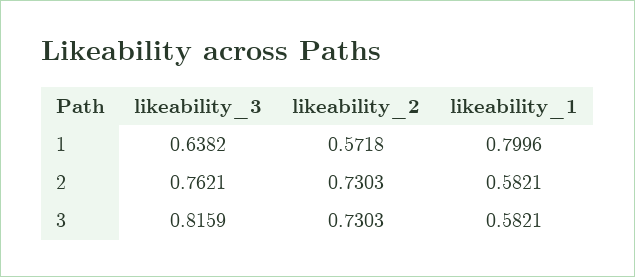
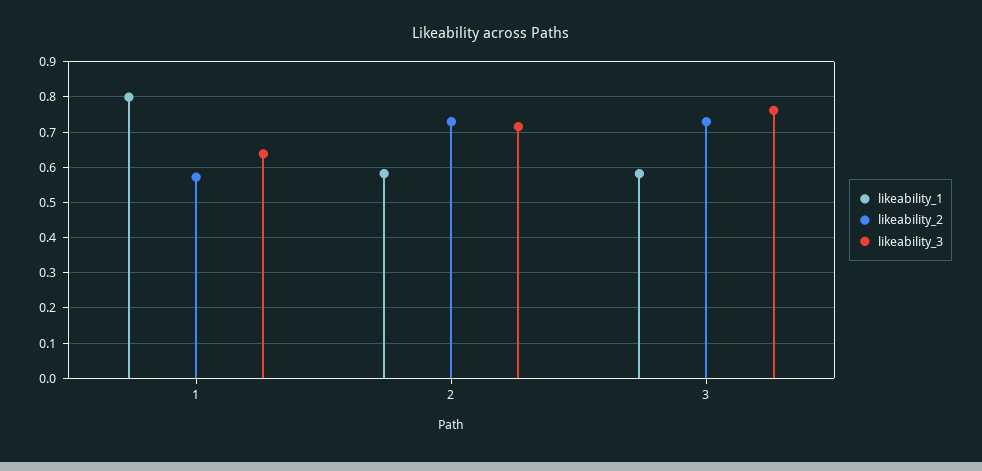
  {
    "likeability_3": {
      "1": 0.6382,
-     "2": 0.7621,
+     "2": 0.72,
-     "3": 0.8159
+     "3": 0.76
    },
    "likeability_2": {
      "1": 0.5718,
      "2": 0.7303,
      "3": 0.7303
    },
    "likeability_1": {
      "1": 0.7996,
      "2": 0.5821,
      "3": 0.5821
    }
  }

